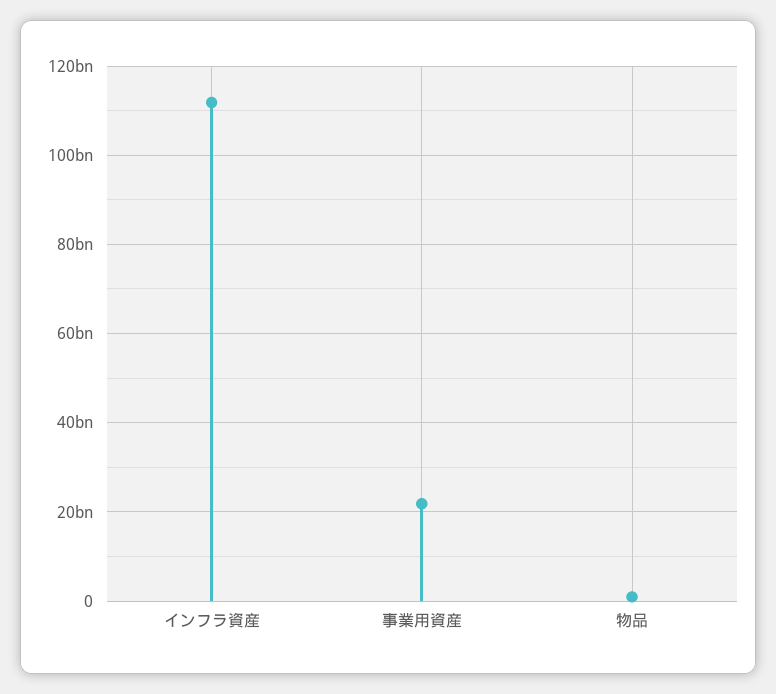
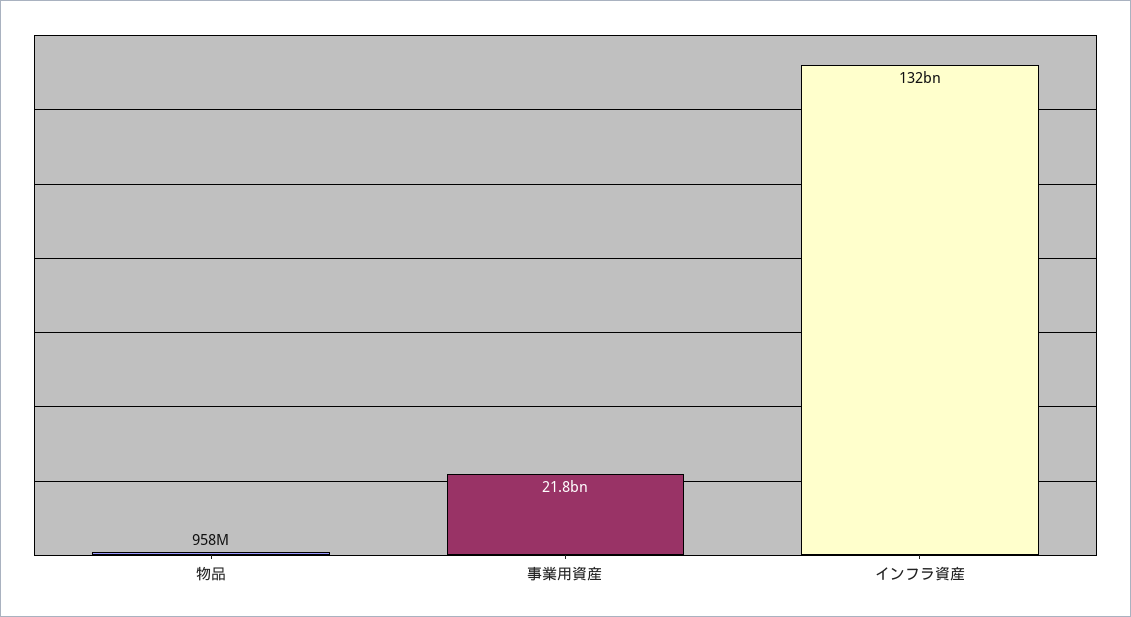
  {
-   "インフラ資産": 112000000000,
+   "インフラ資産": 132000000000,
    "事業用資産": 21800000000,
    "物品": 958000000
  }

